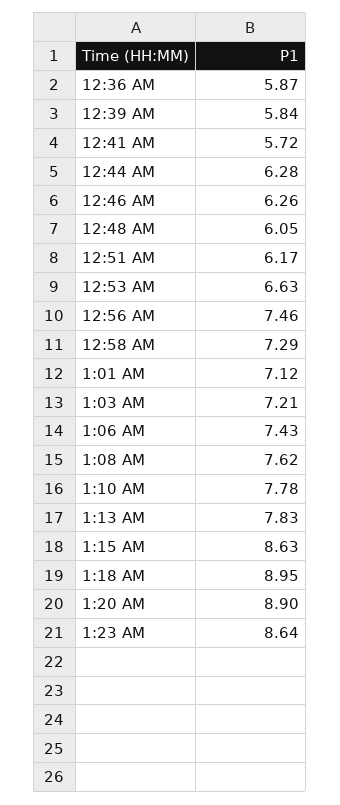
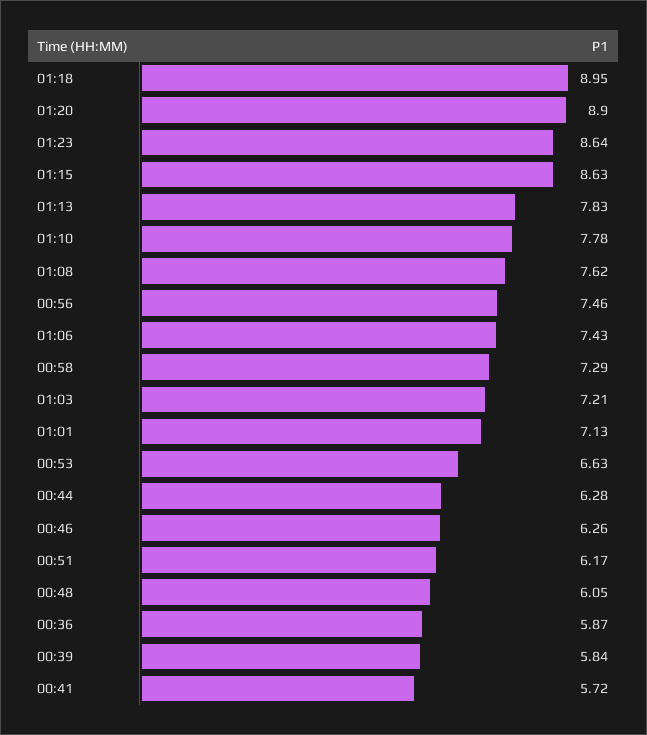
  {
    "12:36 AM": 5.87,
    "12:39 AM": 5.84,
    "12:41 AM": 5.72,
    "12:44 AM": 6.28,
    "12:46 AM": 6.26,
    "12:48 AM": 6.05,
    "12:51 AM": 6.17,
    "12:53 AM": 6.63,
    "12:56 AM": 7.46,
    "12:58 AM": 7.29,
-   "1:01 AM": 7.12,
+   "1:01 AM": 7.13,
    "1:03 AM": 7.21,
    "1:06 AM": 7.43,
    "1:08 AM": 7.62,
    "1:10 AM": 7.78,
    "1:13 AM": 7.83,
    "1:15 AM": 8.63,
    "1:18 AM": 8.95,
    "1:20 AM": 8.9,
    "1:23 AM": 8.64
  }

